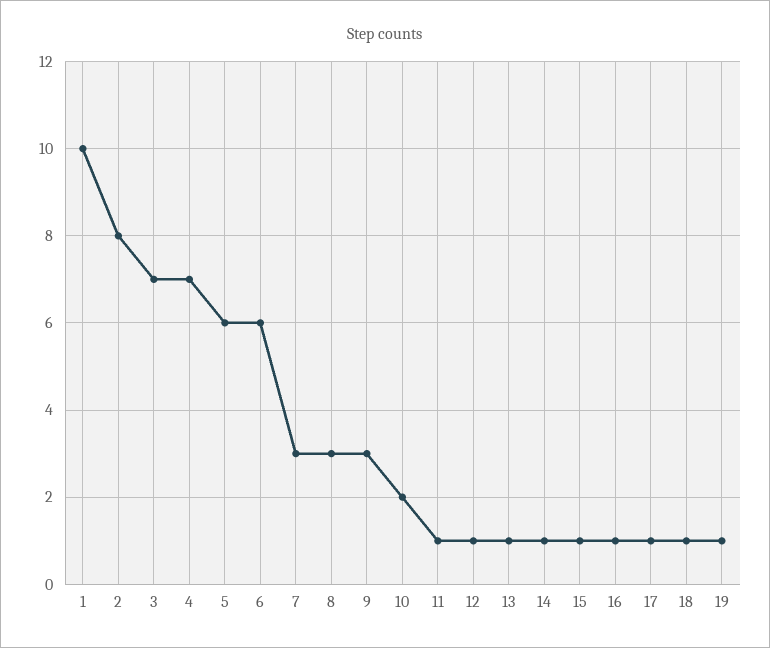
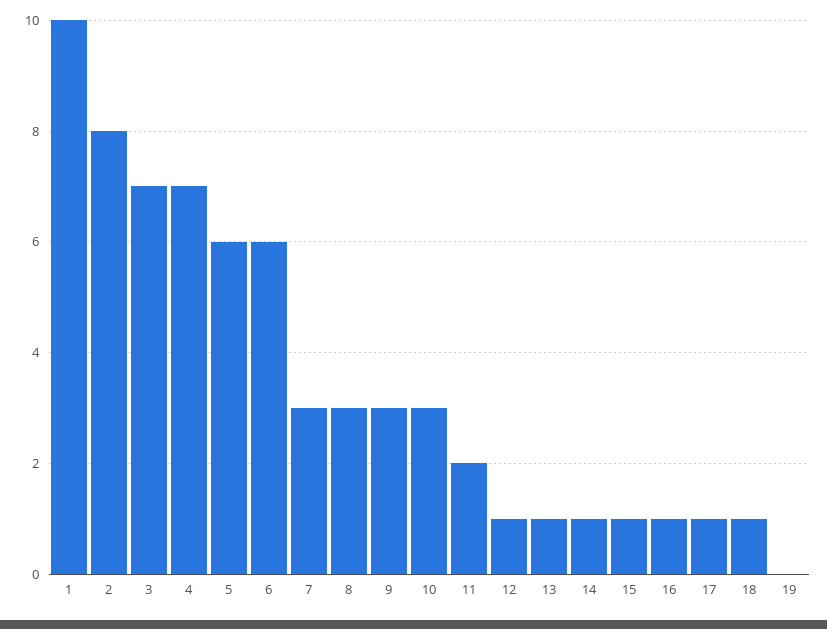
  {
    "1": 10,
    "2": 8,
    "3": 7,
    "4": 7,
    "5": 6,
    "6": 6,
    "7": 3,
    "8": 3,
    "9": 3,
-   "10": 2,
+   "10": 3,
-   "11": 1,
+   "11": 2,
    "12": 1,
    "13": 1,
    "14": 1,
    "15": 1,
    "16": 1,
    "17": 1,
    "18": 1,
-   "19": 1
+   "19": 0
  }

